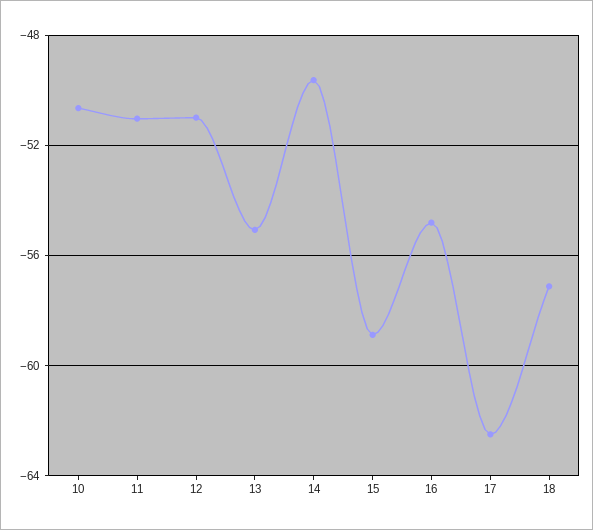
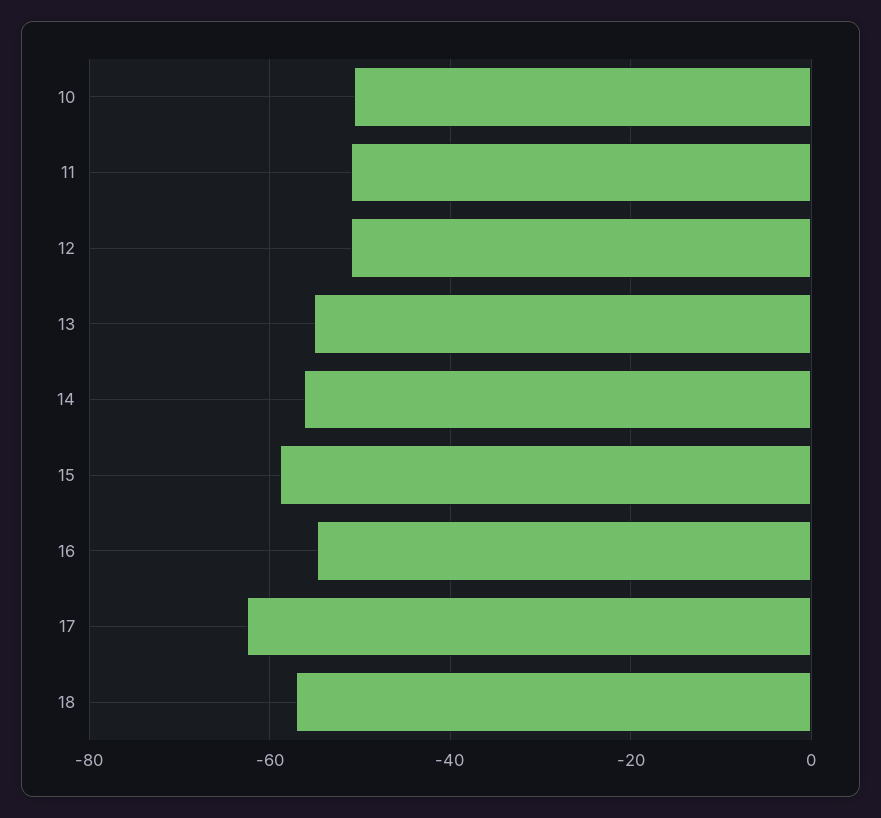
  {
    "10": -50.5,
    "11": -51,
    "12": -51,
    "13": -55,
-   "14": -49.5,
+   "14": -56,
    "15": -59,
    "16": -55,
    "17": -62.5,
    "18": -57
  }

